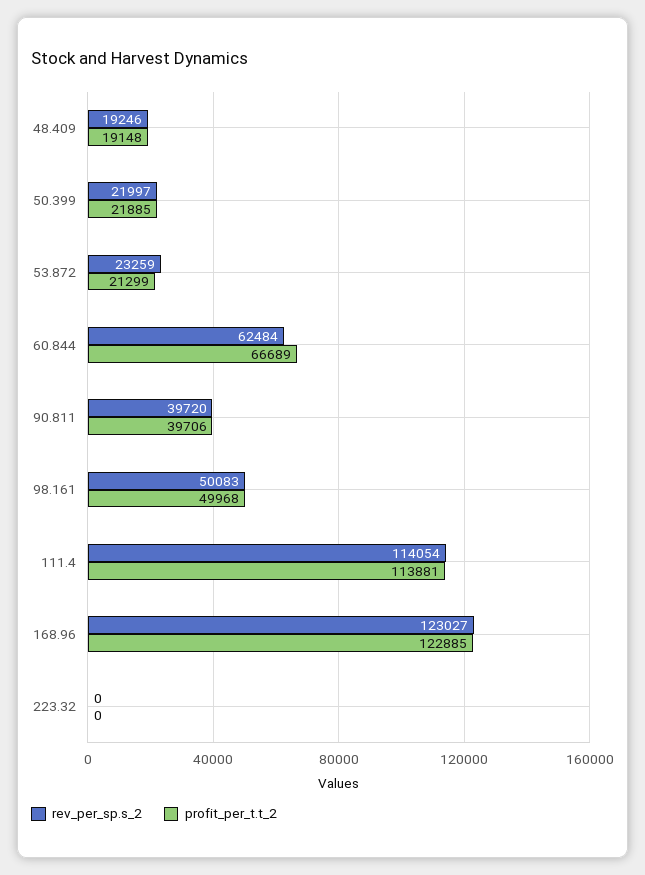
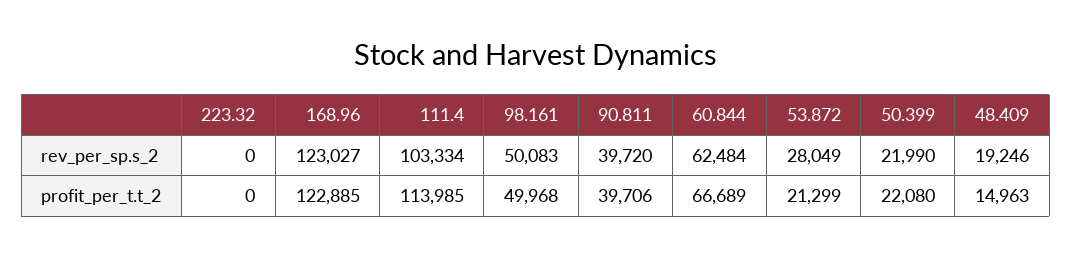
  {
    "rev_per_sp.s_2": {
      "48.409": 19246,
-     "50.399": 21997,
+     "50.399": 21990,
-     "53.872": 23259,
+     "53.872": 28049,
      "60.844": 62484,
      "90.811": 39720,
      "98.161": 50083,
-     "111.4": 114054,
+     "111.4": 103334,
      "168.96": 123027,
      "223.32": 0
    },
    "profit_per_t.t_2": {
-     "48.409": 19148,
+     "48.409": 14963,
-     "50.399": 21885,
+     "50.399": 22080,
      "53.872": 21299,
      "60.844": 66689,
      "90.811": 39706,
      "98.161": 49968,
-     "111.4": 113881,
+     "111.4": 113985,
      "168.96": 122885,
      "223.32": 0
    }
  }

